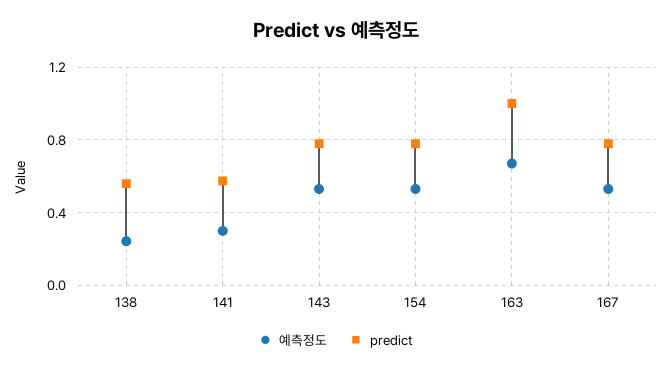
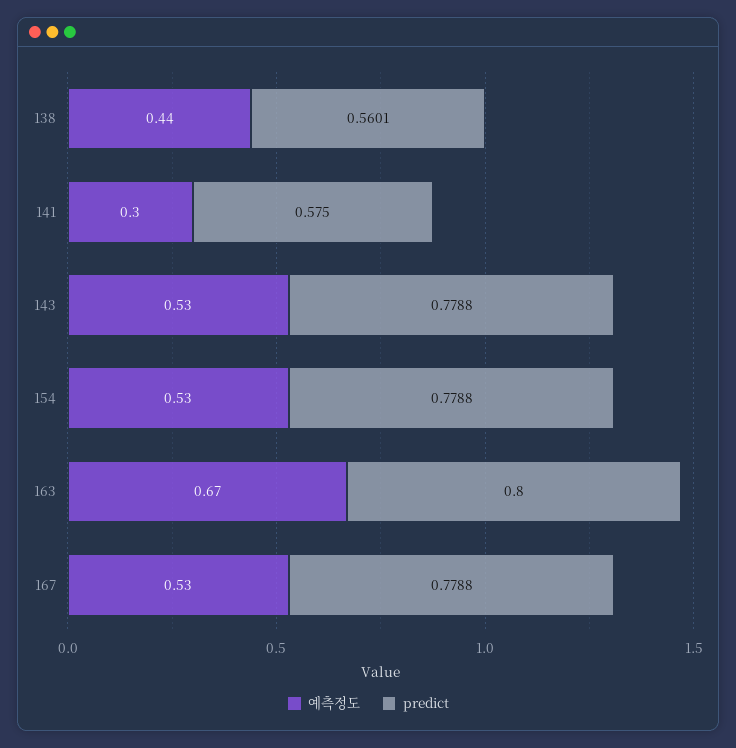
  {
    "예측정도": {
-     "138": 0.25,
+     "138": 0.44,
      "141": 0.3,
      "143": 0.53,
      "154": 0.53,
      "163": 0.67,
      "167": 0.53
    },
    "predict": {
      "138": 0.5601,
      "141": 0.575,
      "143": 0.7788,
      "154": 0.7788,
-     "163": 1,
+     "163": 0.8,
      "167": 0.7788
    }
  }

